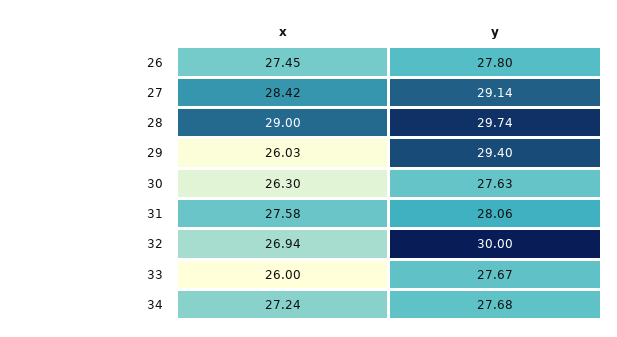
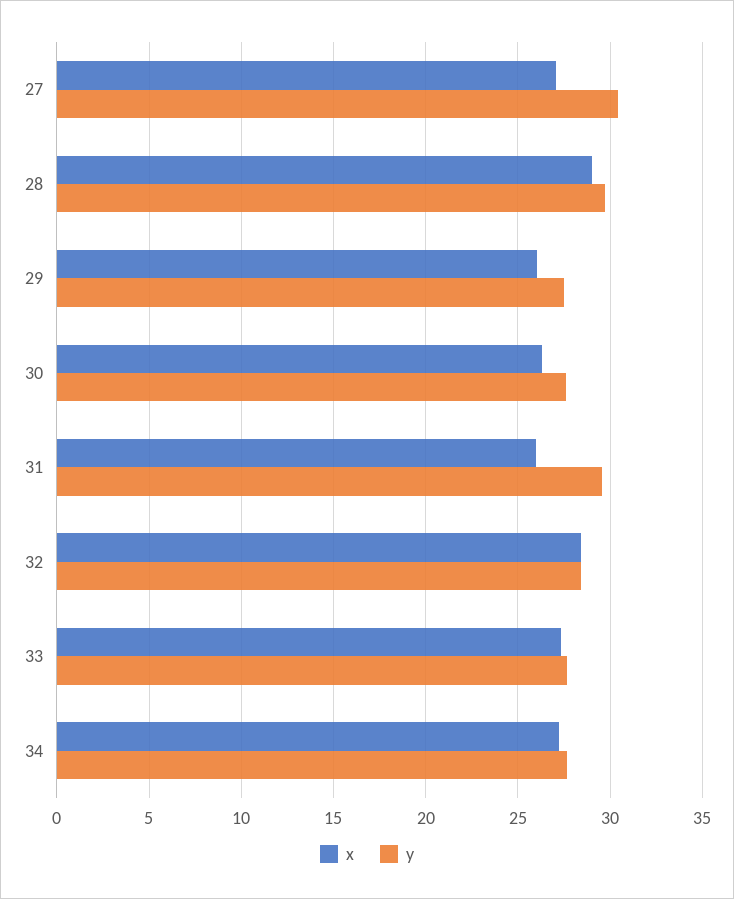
  {
    "x": {
-     "26": 27.45,
-     "27": 28.42,
+     "27": 27,
      "28": 29,
      "29": 26.03,
      "30": 26.3,
-     "31": 27.58,
+     "31": 26,
-     "32": 26.94,
+     "32": 28.5,
-     "33": 26,
+     "33": 27.5,
      "34": 27.24
    },
    "y": {
-     "26": 27.8,
-     "27": 29.14,
+     "27": 30.5,
      "28": 29.74,
-     "29": 29.4,
+     "29": 27.5,
      "30": 27.63,
-     "31": 28.06,
+     "31": 29.5,
-     "32": 30,
+     "32": 28.5,
      "33": 27.67,
      "34": 27.68
    }
  }

